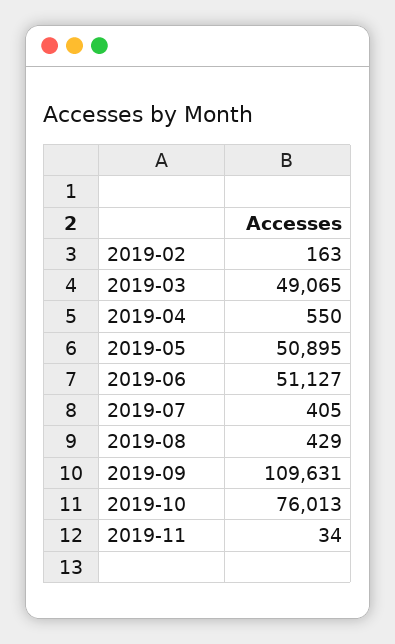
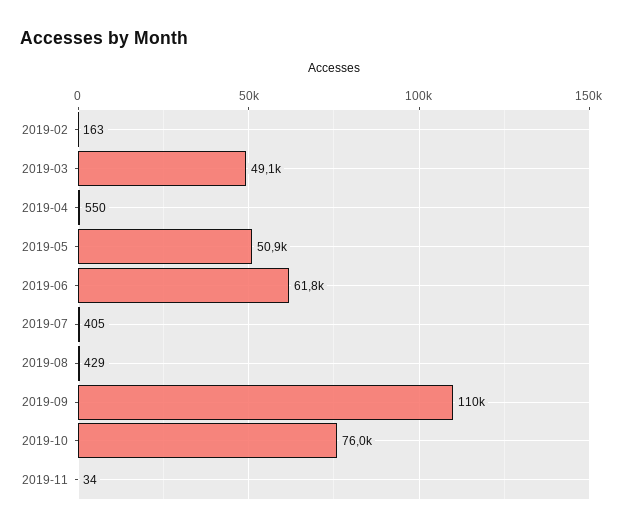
  {
    "2019-02": 163,
    "2019-03": 49065,
    "2019-04": 550,
    "2019-05": 50895,
-   "2019-06": 51127,
+   "2019-06": 61800,
    "2019-07": 405,
    "2019-08": 429,
    "2019-09": 109631,
    "2019-10": 76013,
    "2019-11": 34
  }

